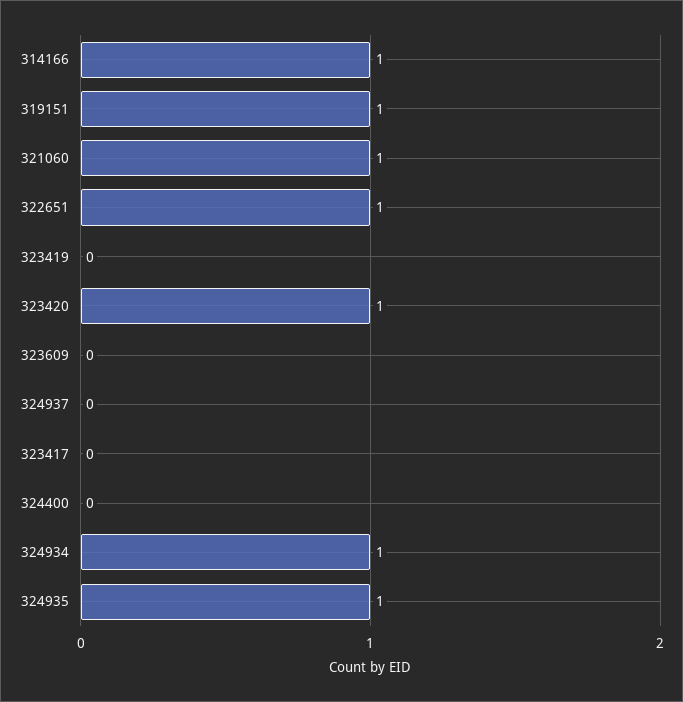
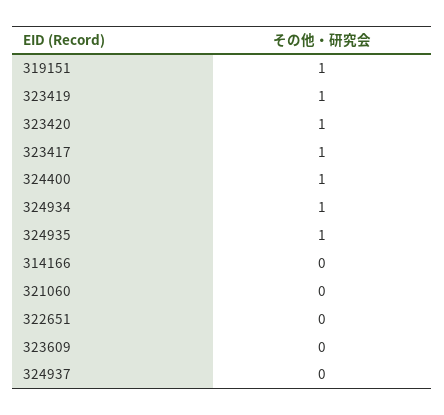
  {
-   "314166": 1,
+   "314166": 0,
    "319151": 1,
-   "321060": 1,
+   "321060": 0,
-   "322651": 1,
+   "322651": 0,
-   "323419": 0,
+   "323419": 1,
    "323420": 1,
    "323609": 0,
    "324937": 0,
-   "323417": 0,
+   "323417": 1,
-   "324400": 0,
+   "324400": 1,
    "324934": 1,
    "324935": 1
  }

